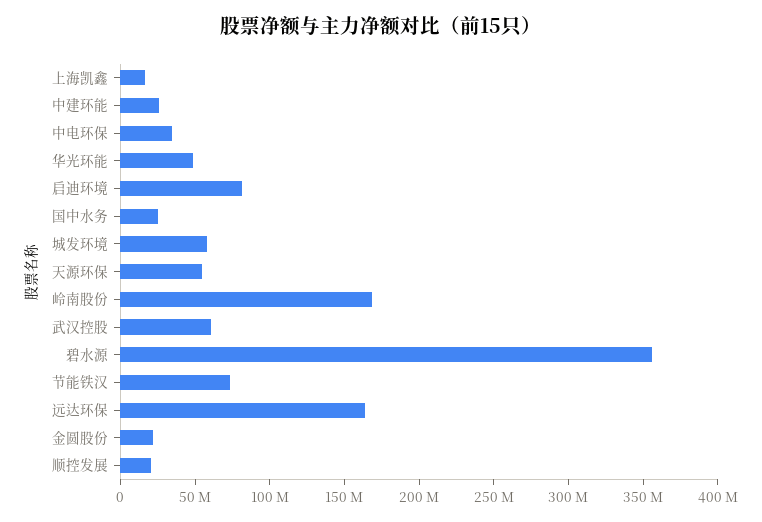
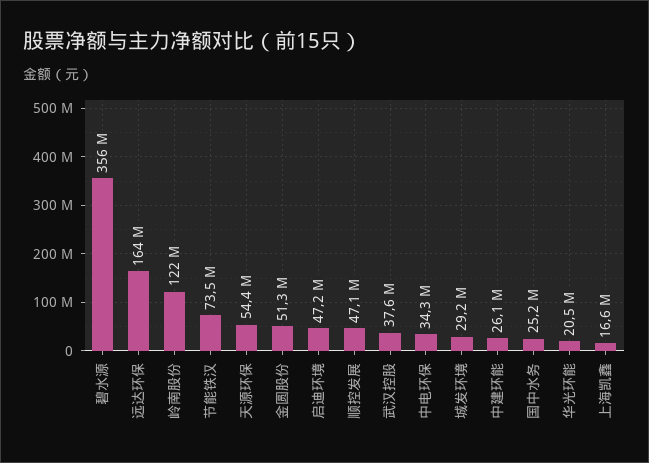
  {
    "上海凯鑫": 16600000,
    "中建环能": 26100000,
    "中电环保": 34300000,
-   "华光环能": 50000000,
+   "华光环能": 20500000,
-   "启迪环境": 80000000,
+   "启迪环境": 47200000,
    "国中水务": 25200000,
-   "城发环境": 60000000,
+   "城发环境": 29200000,
    "天源环保": 54400000,
-   "岭南股份": 170000000,
+   "岭南股份": 122000000,
-   "武汉控股": 60000000,
+   "武汉控股": 37600000,
    "碧水源": 356000000,
    "节能铁汉": 73500000,
    "远达环保": 164000000,
-   "金圆股份": 20000000,
+   "金圆股份": 51300000,
-   "顺控发展": 20000000
+   "顺控发展": 47100000
  }

